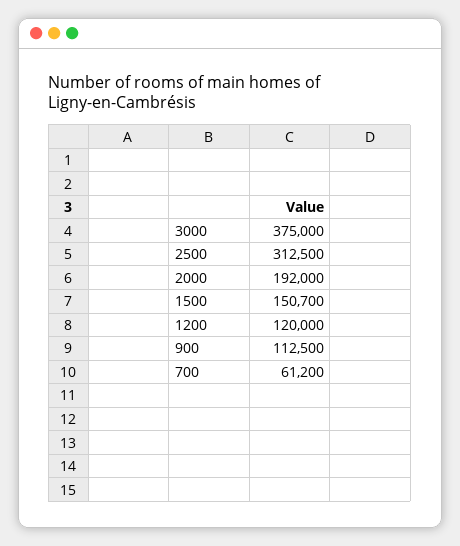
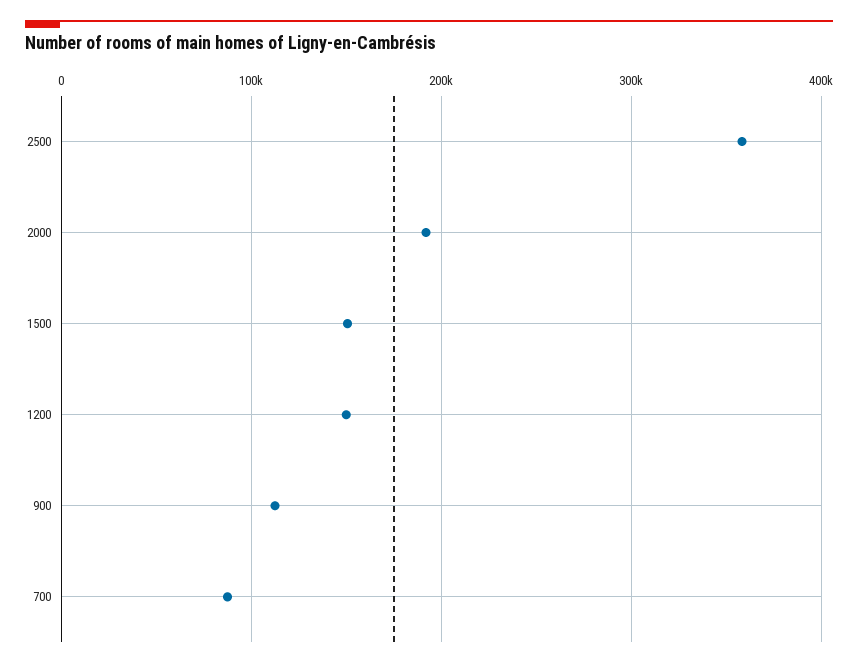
  {
-   "3000": 375000,
-   "2500": 312500,
+   "2500": 360000,
    "2000": 192000,
    "1500": 150700,
-   "1200": 120000,
+   "1200": 150000,
    "900": 112500,
-   "700": 61200
+   "700": 90000
  }

